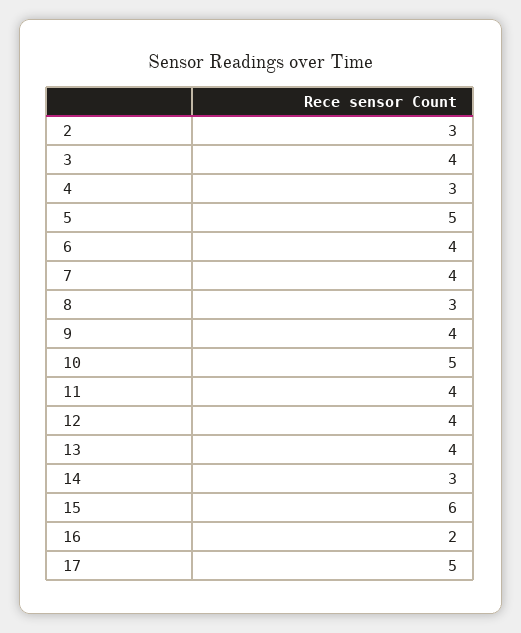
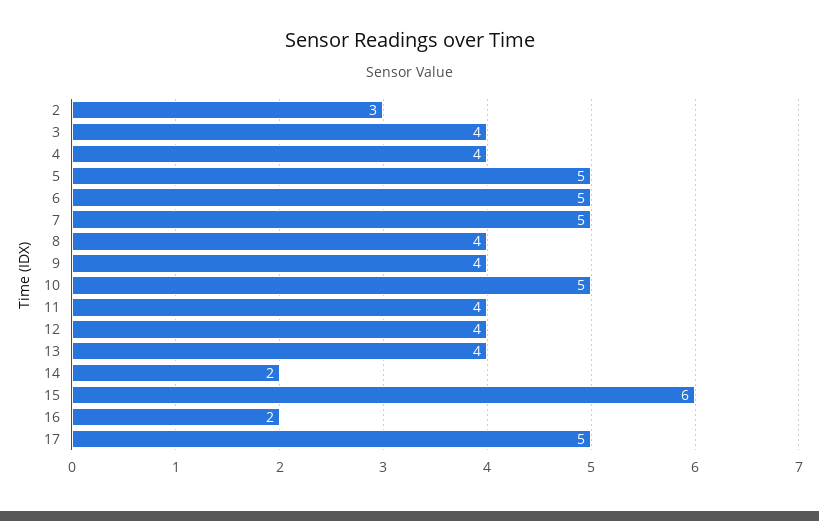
  {
    "2": 3,
    "3": 4,
-   "4": 3,
+   "4": 4,
    "5": 5,
-   "6": 4,
+   "6": 5,
-   "7": 4,
+   "7": 5,
-   "8": 3,
+   "8": 4,
    "9": 4,
    "10": 5,
    "11": 4,
    "12": 4,
    "13": 4,
-   "14": 3,
+   "14": 2,
    "15": 6,
    "16": 2,
    "17": 5
  }

